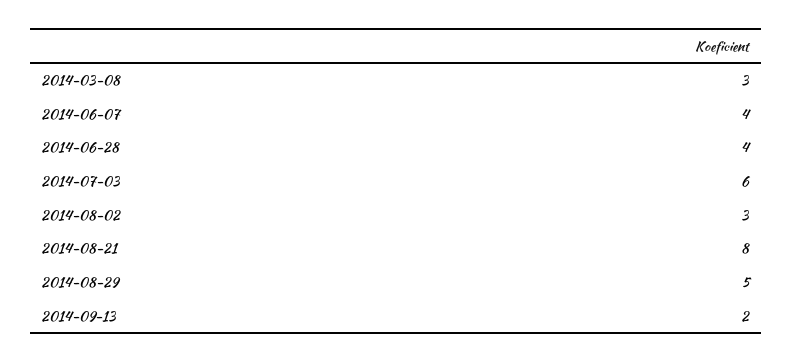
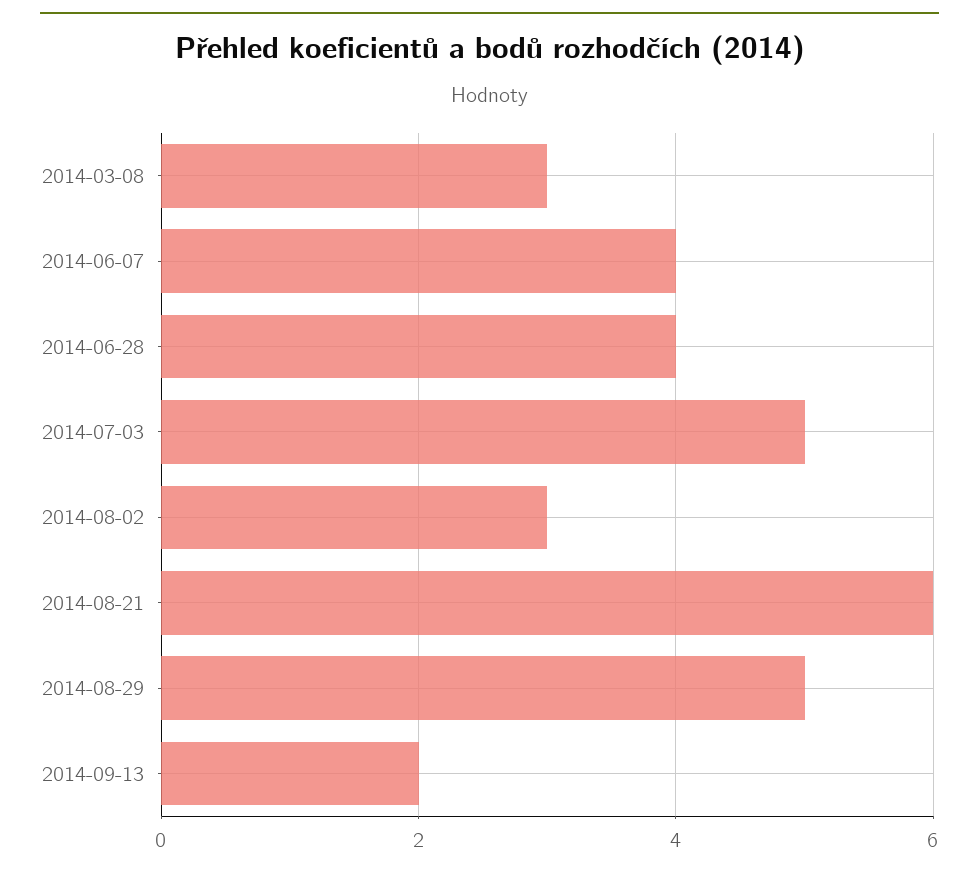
  {
    "2014-03-08": 3,
    "2014-06-07": 4,
    "2014-06-28": 4,
-   "2014-07-03": 6,
+   "2014-07-03": 5,
    "2014-08-02": 3,
-   "2014-08-21": 8,
+   "2014-08-21": 6,
    "2014-08-29": 5,
    "2014-09-13": 2
  }

